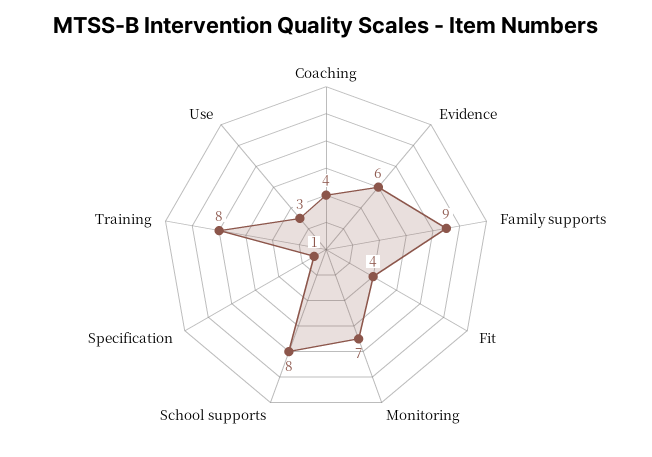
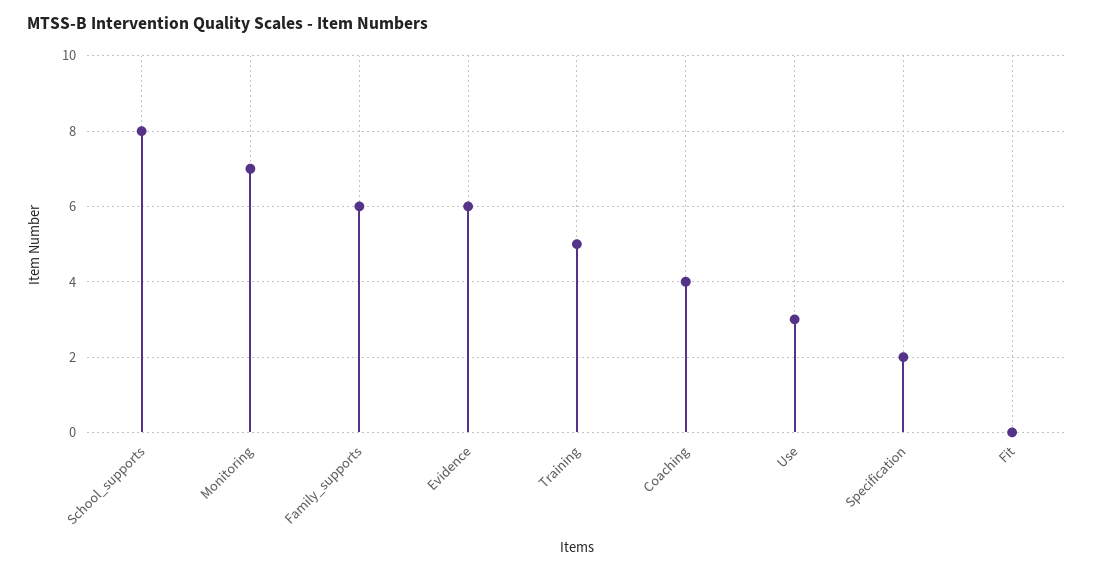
  {
    "Coaching": 4,
    "Evidence": 6,
-   "Family supports": 9,
+   "Family supports": 6,
-   "Fit": 4,
+   "Fit": 0,
    "Monitoring": 7,
    "School supports": 8,
-   "Specification": 1,
+   "Specification": 2,
-   "Training": 8,
+   "Training": 5,
    "Use": 3
  }

